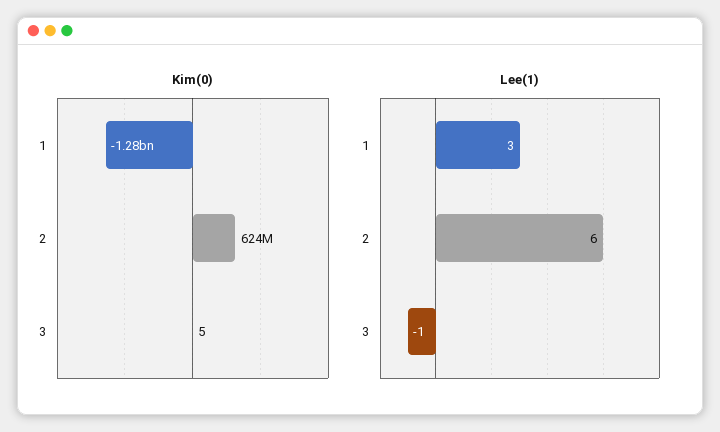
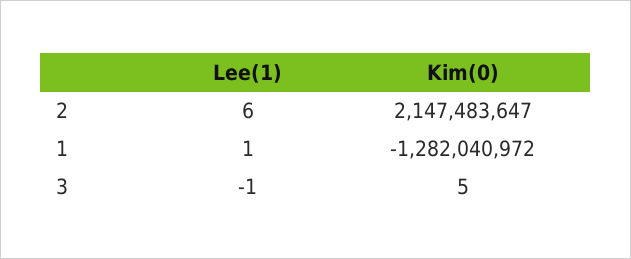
  {
    "Kim(0)": {
      "1": -1282040972,
-     "2": 624000000,
+     "2": 2147483647,
      "3": 5
    },
    "Lee(1)": {
-     "1": 3,
+     "1": 1,
      "2": 6,
      "3": -1
    }
  }

